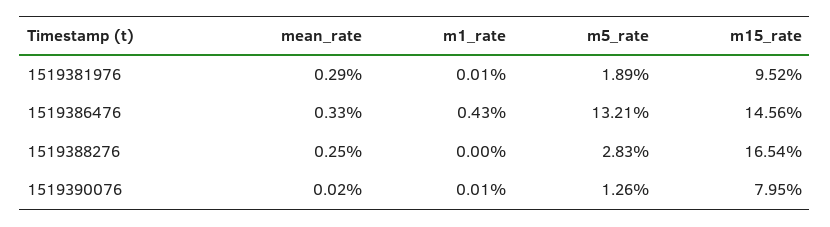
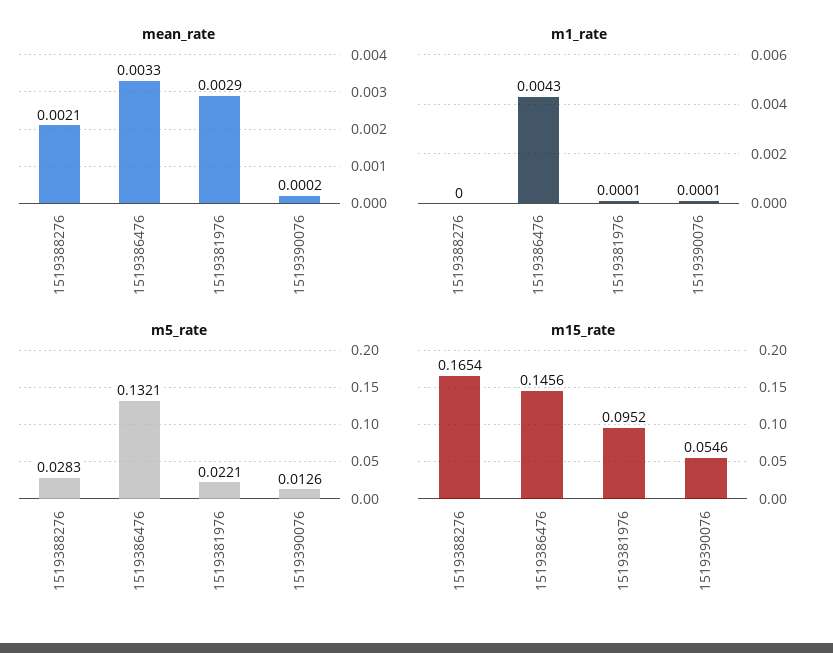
  {
    "mean_rate": {
      "1519381976": 0.0029,
      "1519386476": 0.0033,
-     "1519388276": 0.0025,
+     "1519388276": 0.0021,
      "1519390076": 0.0002
    },
    "m1_rate": {
      "1519381976": 0.0001,
      "1519386476": 0.0043,
      "1519388276": 0,
      "1519390076": 0.0001
    },
    "m5_rate": {
-     "1519381976": 0.0189,
+     "1519381976": 0.0221,
      "1519386476": 0.1321,
      "1519388276": 0.0283,
      "1519390076": 0.0126
    },
    "m15_rate": {
      "1519381976": 0.0952,
      "1519386476": 0.1456,
      "1519388276": 0.1654,
-     "1519390076": 0.0795
+     "1519390076": 0.0546
    }
  }

